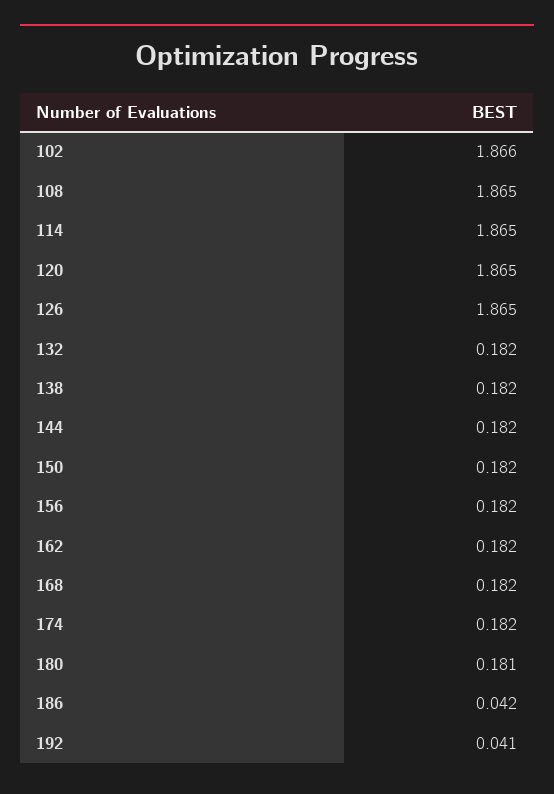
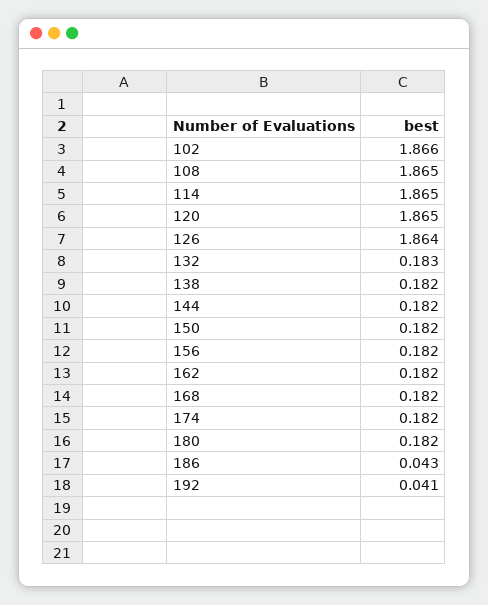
  {
    "102": 1.866,
    "108": 1.865,
    "114": 1.865,
    "120": 1.865,
-   "126": 1.865,
+   "126": 1.864,
-   "132": 0.182,
+   "132": 0.183,
    "138": 0.182,
    "144": 0.182,
    "150": 0.182,
    "156": 0.182,
    "162": 0.182,
    "168": 0.182,
    "174": 0.182,
-   "180": 0.181,
+   "180": 0.182,
-   "186": 0.042,
+   "186": 0.043,
    "192": 0.041
  }

